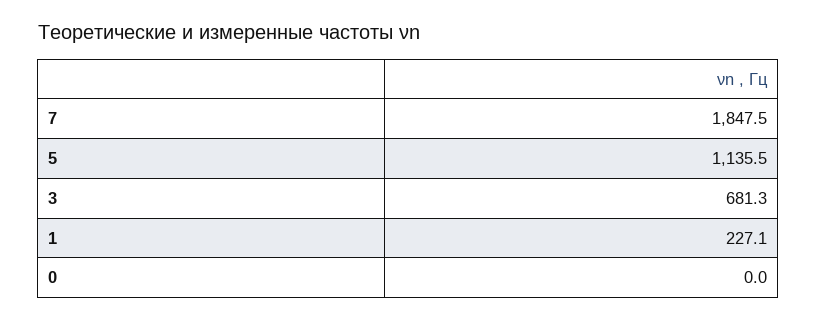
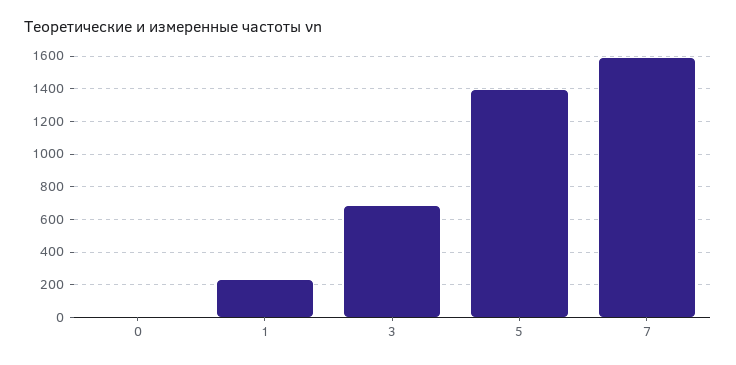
  {
-   "7": 1847.5,
+   "7": 1600,
-   "5": 1135.5,
+   "5": 1400,
    "3": 681.3,
    "1": 227.1,
    "0": 0
  }

